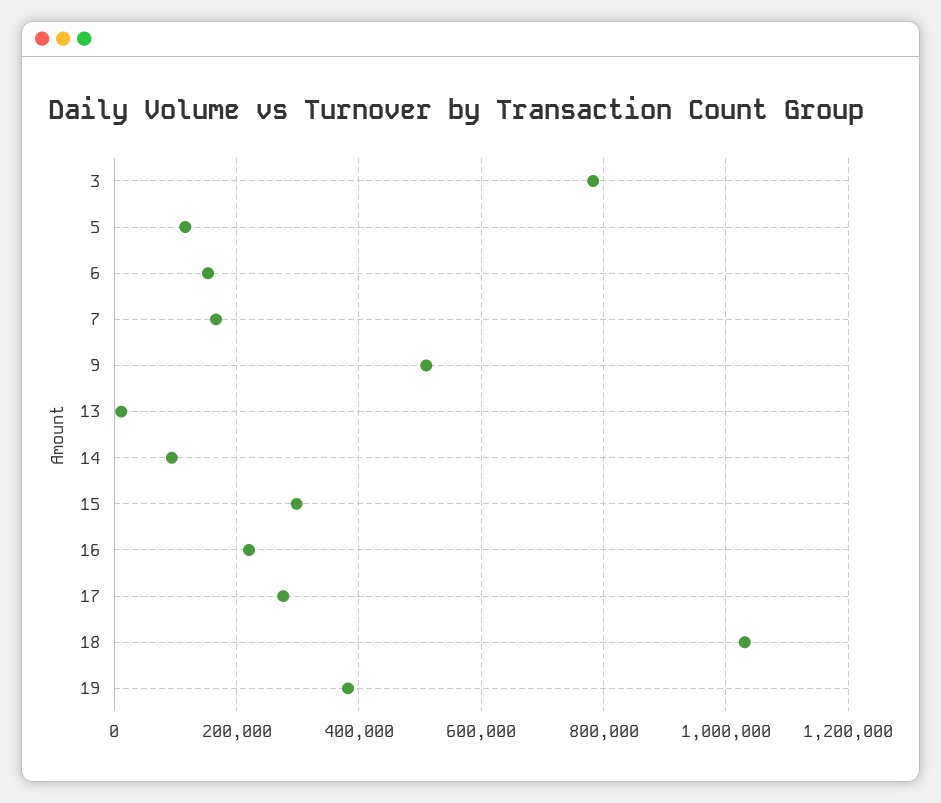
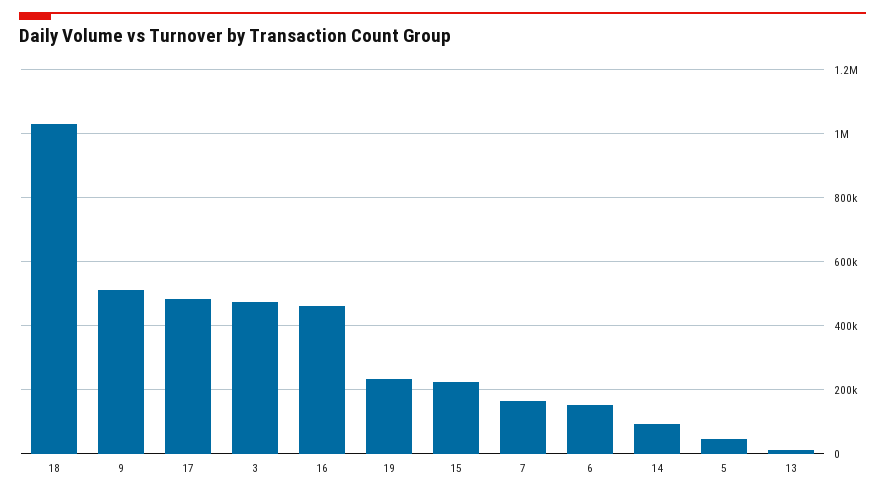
  {
-   "3": 780000,
+   "3": 480000,
-   "5": 120000,
+   "5": 40000,
    "6": 160000,
    "7": 160000,
    "9": 520000,
    "13": 20000,
    "14": 100000,
-   "15": 300000,
+   "15": 220000,
-   "16": 220000,
+   "16": 460000,
-   "17": 280000,
+   "17": 480000,
    "18": 1040000,
-   "19": 380000
+   "19": 240000
  }

